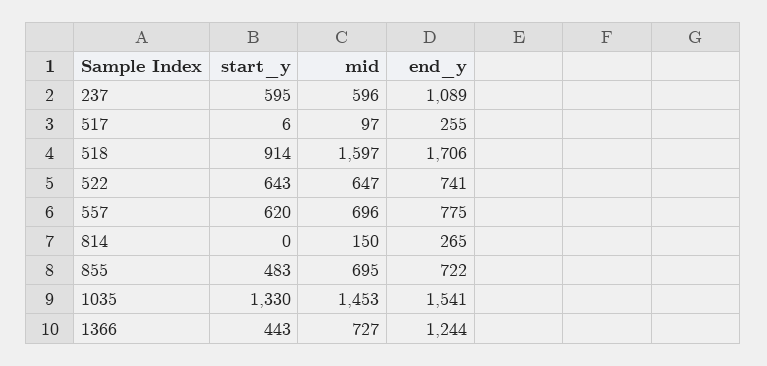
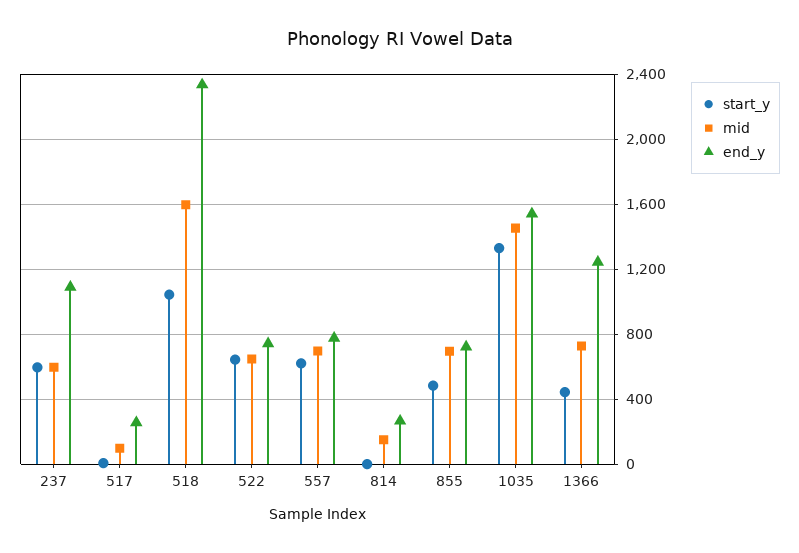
  {
    "start_y": {
      "237": 595,
      "517": 6,
-     "518": 914,
+     "518": 1050,
      "522": 643,
      "557": 620,
      "814": 0,
      "855": 483,
      "1035": 1330,
      "1366": 443
    },
    "mid": {
      "237": 596,
      "517": 97,
      "518": 1597,
      "522": 647,
      "557": 696,
      "814": 150,
      "855": 695,
      "1035": 1453,
      "1366": 727
    },
    "end_y": {
      "237": 1089,
      "517": 255,
-     "518": 1706,
+     "518": 2350,
      "522": 741,
      "557": 775,
      "814": 265,
      "855": 722,
      "1035": 1541,
      "1366": 1244
    }
  }

